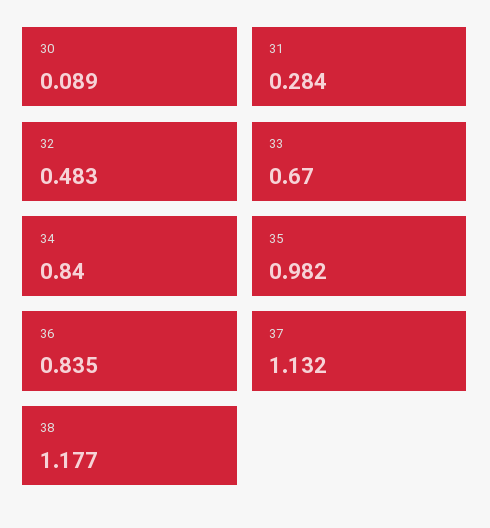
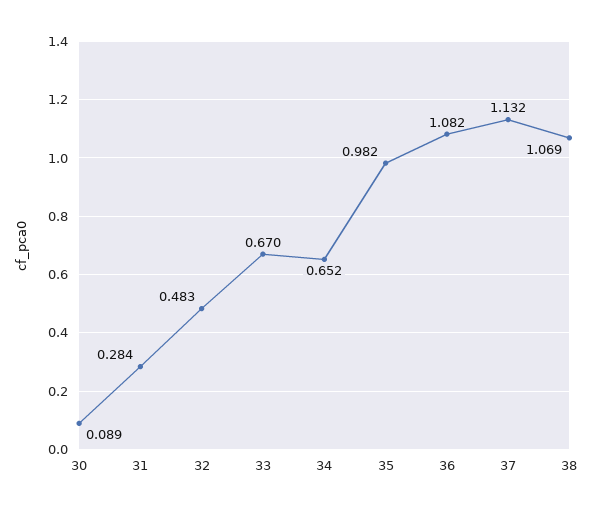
  {
    "30": 0.089,
    "31": 0.284,
    "32": 0.483,
    "33": 0.67,
-   "34": 0.84,
+   "34": 0.652,
    "35": 0.982,
-   "36": 0.835,
+   "36": 1.082,
    "37": 1.132,
-   "38": 1.177
+   "38": 1.069
  }

